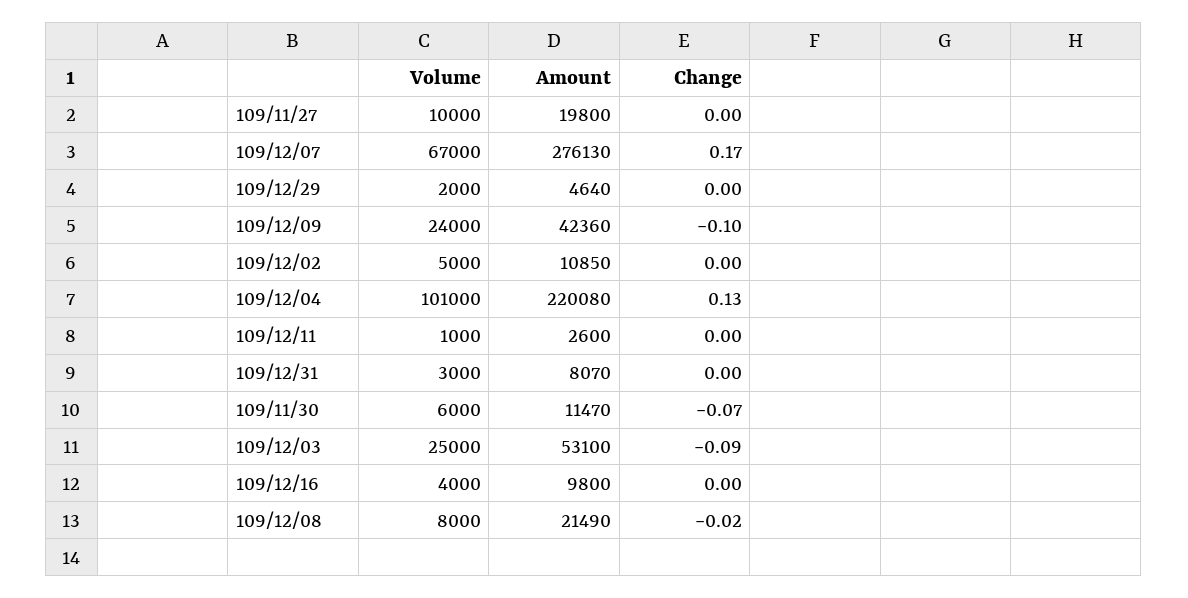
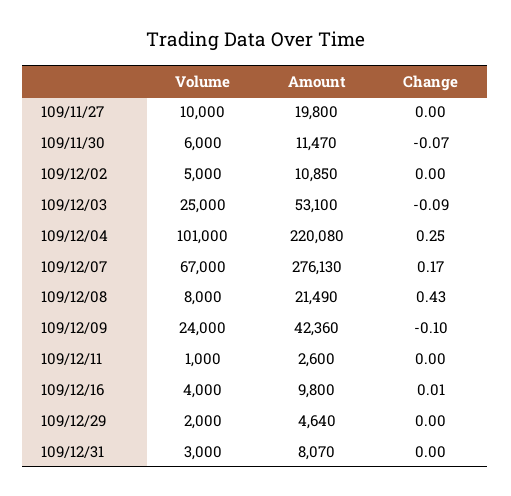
  {
    "Volume": {
      "109/11/27": 10000,
      "109/12/07": 67000,
      "109/12/29": 2000,
      "109/12/09": 24000,
      "109/12/02": 5000,
      "109/12/04": 101000,
      "109/12/11": 1000,
      "109/12/31": 3000,
      "109/11/30": 6000,
      "109/12/03": 25000,
      "109/12/16": 4000,
      "109/12/08": 8000
    },
    "Amount": {
      "109/11/27": 19800,
      "109/12/07": 276130,
      "109/12/29": 4640,
      "109/12/09": 42360,
      "109/12/02": 10850,
      "109/12/04": 220080,
      "109/12/11": 2600,
      "109/12/31": 8070,
      "109/11/30": 11470,
      "109/12/03": 53100,
      "109/12/16": 9800,
      "109/12/08": 21490
    },
    "Change": {
      "109/11/27": 0,
      "109/12/07": 0.17,
      "109/12/29": 0,
      "109/12/09": -0.1,
      "109/12/02": 0,
-     "109/12/04": 0.13,
+     "109/12/04": 0.25,
      "109/12/11": 0,
      "109/12/31": 0,
      "109/11/30": -0.07,
      "109/12/03": -0.09,
-     "109/12/16": 0,
+     "109/12/16": 0.01,
-     "109/12/08": -0.02
+     "109/12/08": 0.43
    }
  }

